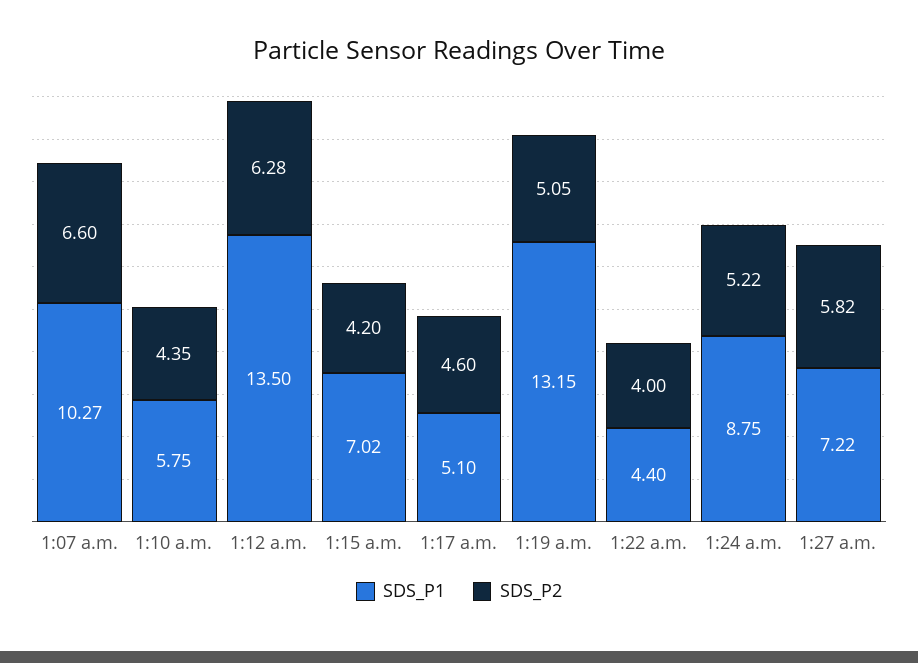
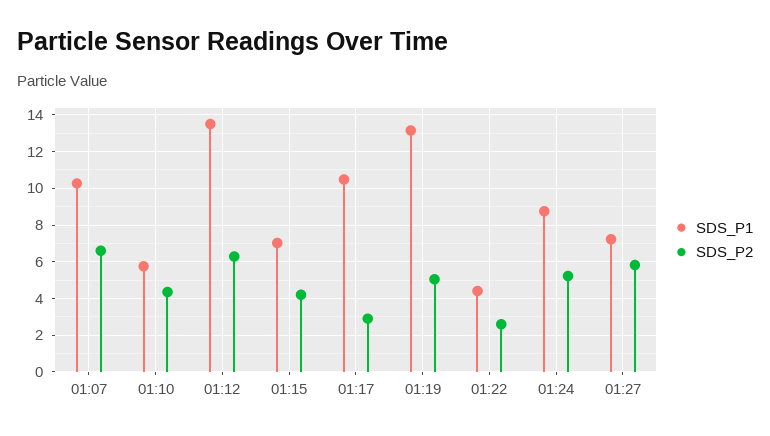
  {
    "SDS_P1": {
      "1:07 a.m.": 10.27,
      "1:10 a.m.": 5.75,
      "1:12 a.m.": 13.5,
      "1:15 a.m.": 7.02,
-     "1:17 a.m.": 5.1,
+     "1:17 a.m.": 10.5,
      "1:19 a.m.": 13.15,
      "1:22 a.m.": 4.4,
      "1:24 a.m.": 8.75,
      "1:27 a.m.": 7.22
    },
    "SDS_P2": {
      "1:07 a.m.": 6.6,
      "1:10 a.m.": 4.35,
      "1:12 a.m.": 6.28,
      "1:15 a.m.": 4.2,
-     "1:17 a.m.": 4.6,
+     "1:17 a.m.": 3,
      "1:19 a.m.": 5.05,
-     "1:22 a.m.": 4,
+     "1:22 a.m.": 2.5,
      "1:24 a.m.": 5.22,
      "1:27 a.m.": 5.82
    }
  }

